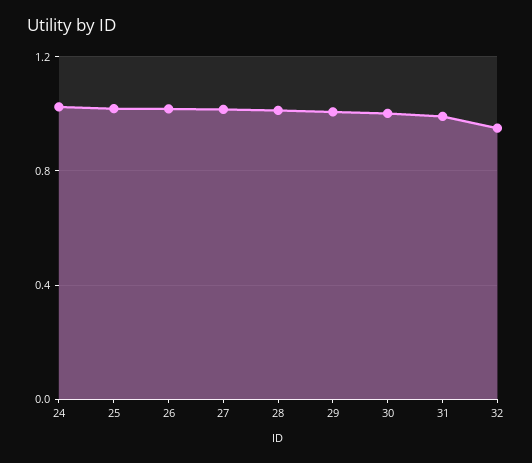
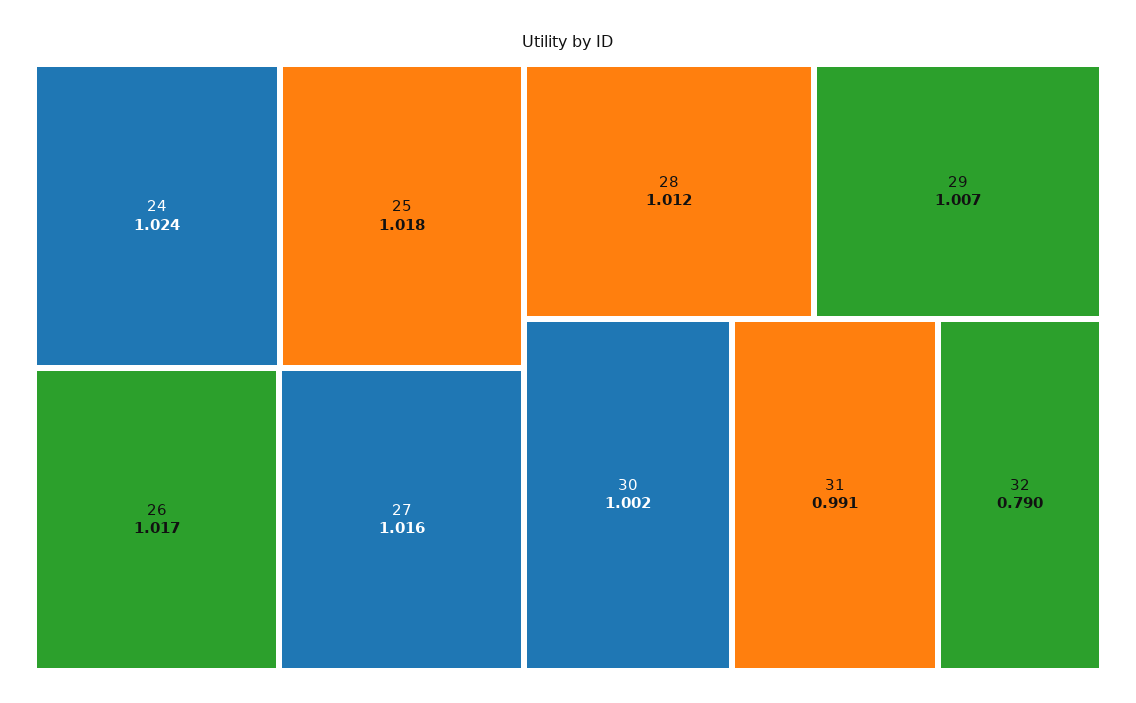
  {
    "24": 1.024,
    "25": 1.018,
    "26": 1.017,
    "27": 1.016,
    "28": 1.012,
    "29": 1.007,
    "30": 1.002,
    "31": 0.991,
-   "32": 0.95
+   "32": 0.79
  }

